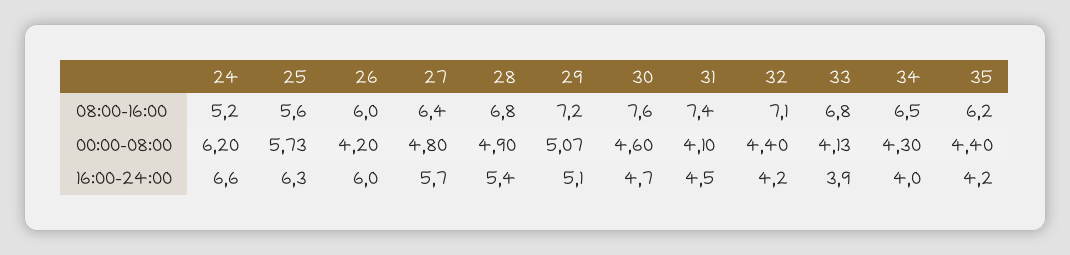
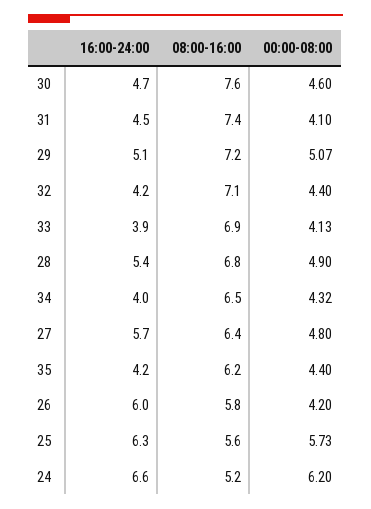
  {
    "24": {
      "08:00-16:00": 5.2,
      "00:00-08:00": 6.2,
      "16:00-24:00": 6.6
    },
    "25": {
      "08:00-16:00": 5.6,
      "00:00-08:00": 5.73,
      "16:00-24:00": 6.3
    },
    "26": {
-     "08:00-16:00": 6,
+     "08:00-16:00": 5.8,
      "00:00-08:00": 4.2,
      "16:00-24:00": 6
    },
    "27": {
      "08:00-16:00": 6.4,
      "00:00-08:00": 4.8,
      "16:00-24:00": 5.7
    },
    "28": {
      "08:00-16:00": 6.8,
      "00:00-08:00": 4.9,
      "16:00-24:00": 5.4
    },
    "29": {
      "08:00-16:00": 7.2,
      "00:00-08:00": 5.07,
      "16:00-24:00": 5.1
    },
    "30": {
      "08:00-16:00": 7.6,
      "00:00-08:00": 4.6,
      "16:00-24:00": 4.7
    },
    "31": {
      "08:00-16:00": 7.4,
      "00:00-08:00": 4.1,
      "16:00-24:00": 4.5
    },
    "32": {
      "08:00-16:00": 7.1,
      "00:00-08:00": 4.4,
      "16:00-24:00": 4.2
    },
    "33": {
-     "08:00-16:00": 6.8,
+     "08:00-16:00": 6.9,
      "00:00-08:00": 4.13,
      "16:00-24:00": 3.9
    },
    "34": {
      "08:00-16:00": 6.5,
-     "00:00-08:00": 4.3,
+     "00:00-08:00": 4.32,
      "16:00-24:00": 4
    },
    "35": {
      "08:00-16:00": 6.2,
      "00:00-08:00": 4.4,
      "16:00-24:00": 4.2
    }
  }

